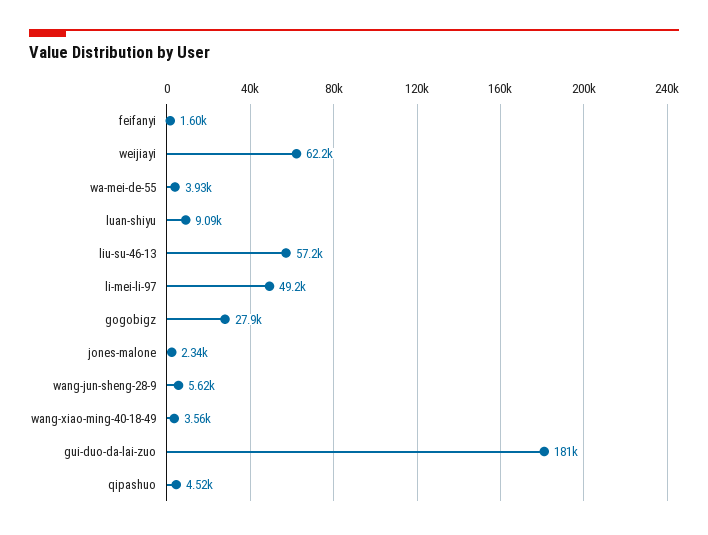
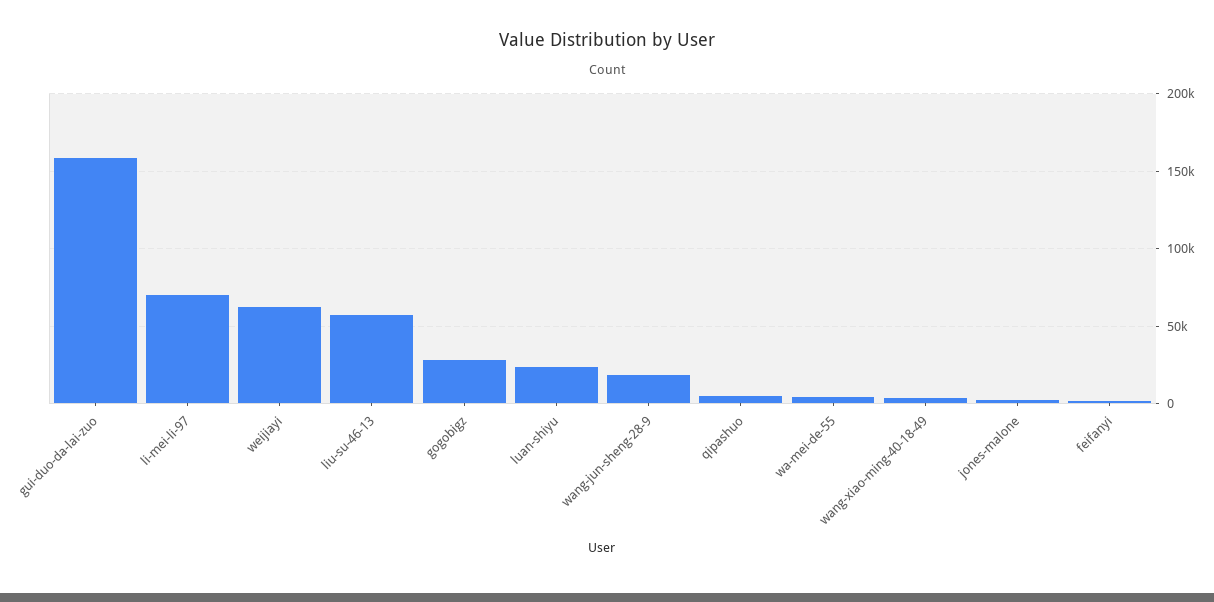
  {
    "feifanyi": 1600,
    "weijiayi": 62200,
    "wa-mei-de-55": 3930,
-   "luan-shiyu": 9090,
+   "luan-shiyu": 25000,
    "liu-su-46-13": 57200,
-   "li-mei-li-97": 49200,
+   "li-mei-li-97": 70000,
    "gogobigz": 27900,
    "jones-malone": 2340,
-   "wang-jun-sheng-28-9": 5620,
+   "wang-jun-sheng-28-9": 20000,
    "wang-xiao-ming-40-18-49": 3560,
-   "gui-duo-da-lai-zuo": 181000,
+   "gui-duo-da-lai-zuo": 160000,
    "qipashuo": 4520
  }

